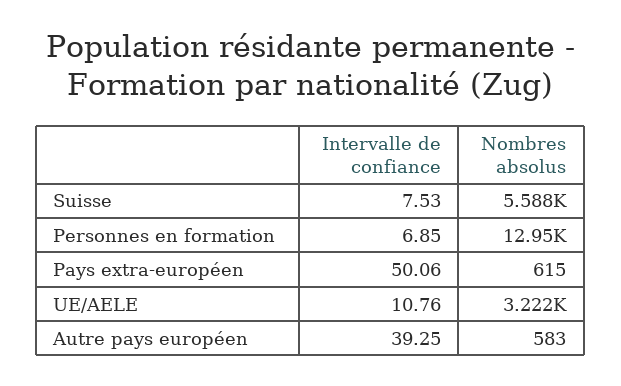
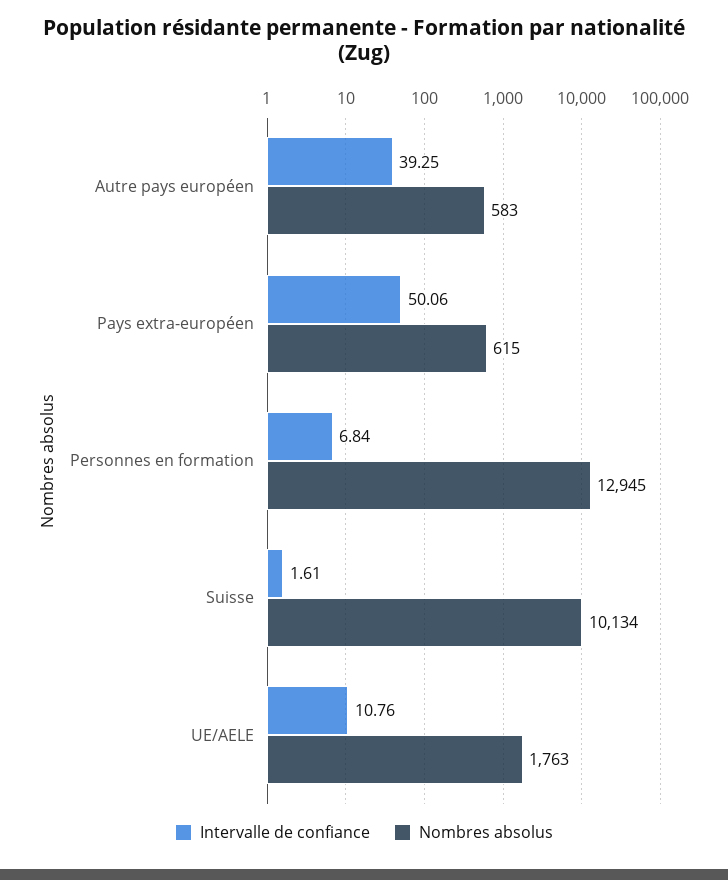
  {
    "Intervalle de confiance": {
-     "Suisse": 7.53,
+     "Suisse": 1.61,
-     "Personnes en formation": 6.85,
+     "Personnes en formation": 6.84,
      "Pays extra-européen": 50.06,
      "UE/AELE": 10.76,
      "Autre pays européen": 39.25
    },
    "Nombres absolus": {
-     "Suisse": 5588,
+     "Suisse": 10134,
      "Personnes en formation": 12945,
      "Pays extra-européen": 615,
-     "UE/AELE": 3222,
+     "UE/AELE": 1763,
      "Autre pays européen": 583
    }
  }

